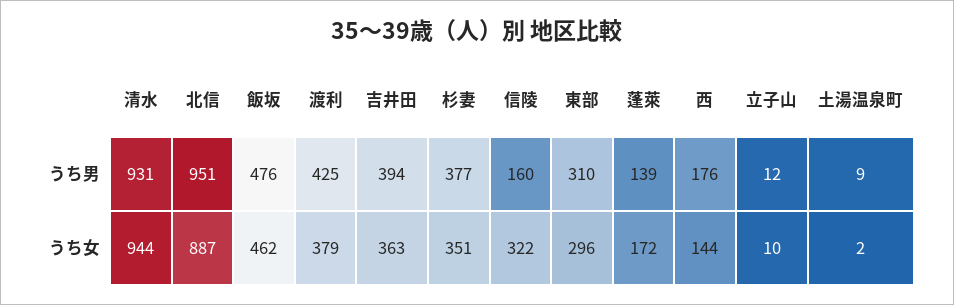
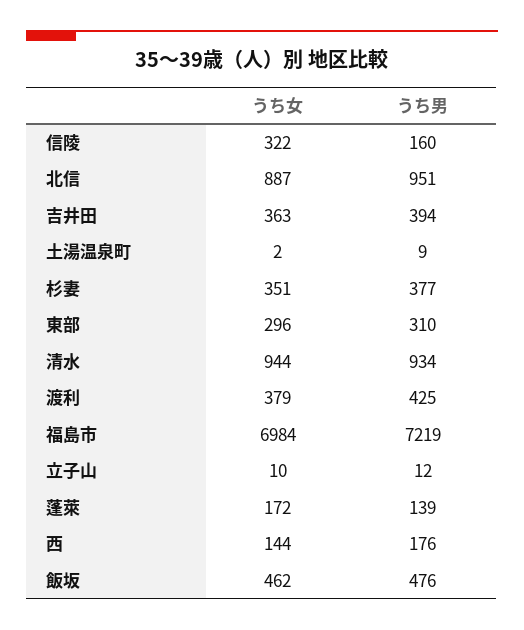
  {
    "清水": {
-     "うち男": 931,
+     "うち男": 934,
      "うち女": 944
    },
    "北信": {
      "うち男": 951,
      "うち女": 887
    },
    "飯坂": {
      "うち男": 476,
      "うち女": 462
    },
    "渡利": {
      "うち男": 425,
      "うち女": 379
    },
    "吉井田": {
      "うち男": 394,
      "うち女": 363
    },
    "杉妻": {
      "うち男": 377,
      "うち女": 351
    },
    "信陵": {
      "うち男": 160,
      "うち女": 322
    },
    "東部": {
      "うち男": 310,
      "うち女": 296
    },
    "蓬萊": {
      "うち男": 139,
      "うち女": 172
    },
    "西": {
      "うち男": 176,
      "うち女": 144
    },
    "立子山": {
      "うち男": 12,
      "うち女": 10
    },
    "土湯温泉町": {
      "うち男": 9,
      "うち女": 2
-   }
+   },
+   "福島市": {
+     "うち女": 6984,
+     "うち男": 7219
+   }
  }

